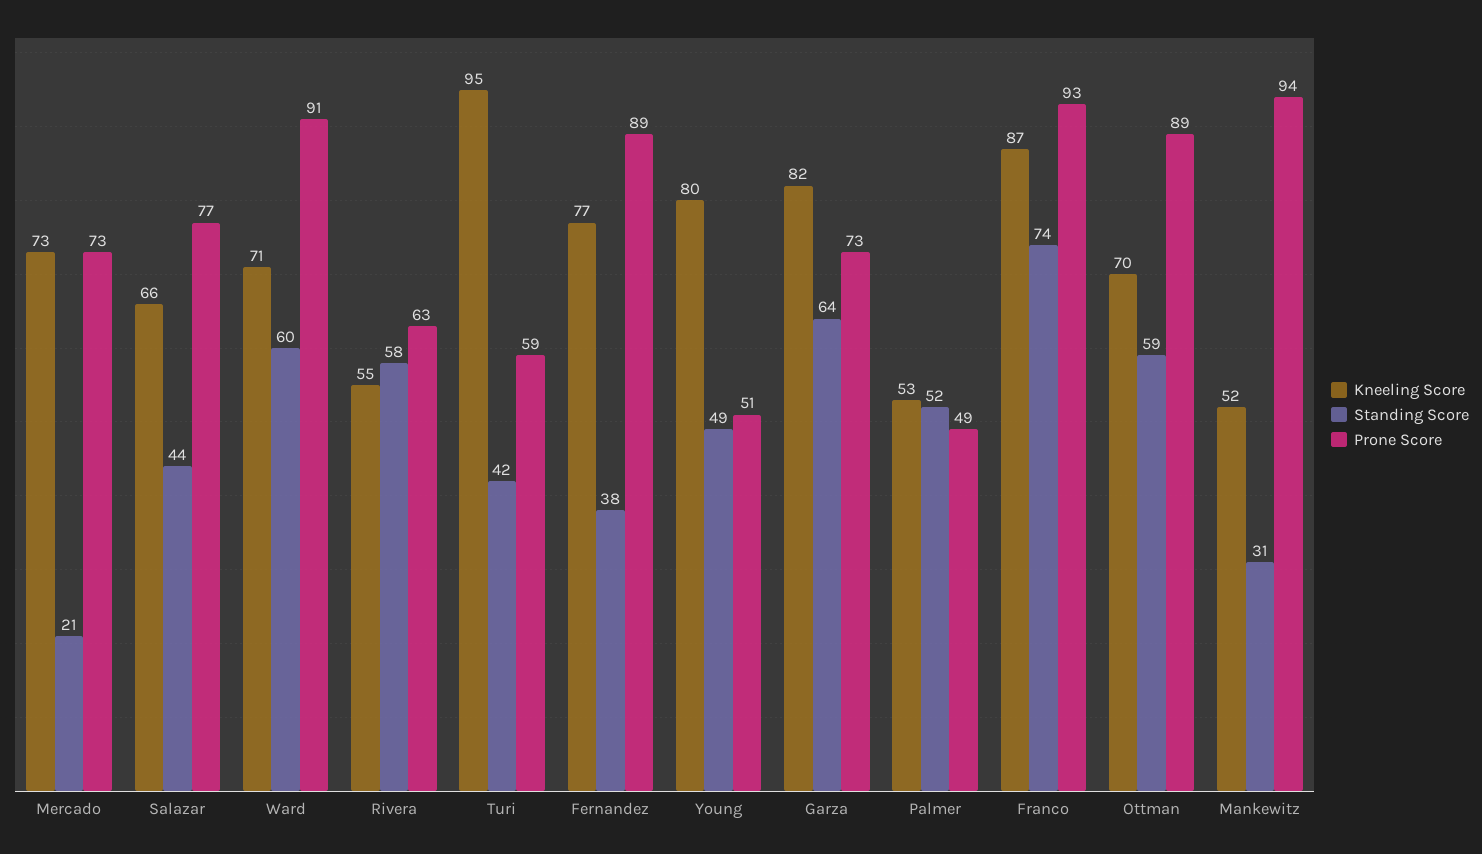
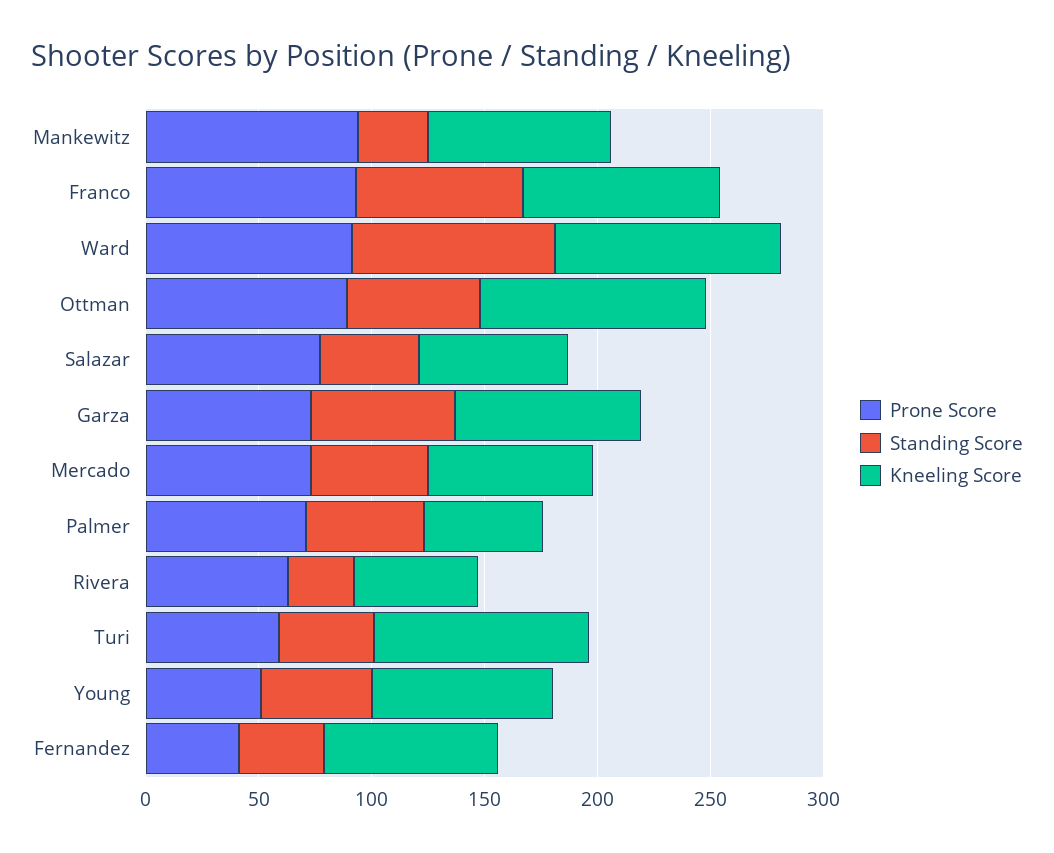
  {
    "Kneeling Score": {
      "Mercado": 73,
      "Salazar": 66,
-     "Ward": 71,
+     "Ward": 100,
      "Rivera": 55,
      "Turi": 95,
      "Fernandez": 77,
      "Young": 80,
      "Garza": 82,
      "Palmer": 53,
      "Franco": 87,
-     "Ottman": 70,
+     "Ottman": 100,
-     "Mankewitz": 52
+     "Mankewitz": 80
    },
    "Standing Score": {
-     "Mercado": 21,
+     "Mercado": 50,
      "Salazar": 44,
-     "Ward": 60,
+     "Ward": 90,
-     "Rivera": 58,
+     "Rivera": 30,
      "Turi": 42,
      "Fernandez": 38,
      "Young": 49,
      "Garza": 64,
      "Palmer": 52,
      "Franco": 74,
      "Ottman": 59,
      "Mankewitz": 31
    },
    "Prone Score": {
      "Mercado": 73,
      "Salazar": 77,
      "Ward": 91,
      "Rivera": 63,
      "Turi": 59,
-     "Fernandez": 89,
+     "Fernandez": 40,
      "Young": 51,
      "Garza": 73,
-     "Palmer": 49,
+     "Palmer": 70,
      "Franco": 93,
      "Ottman": 89,
      "Mankewitz": 94
    }
  }

